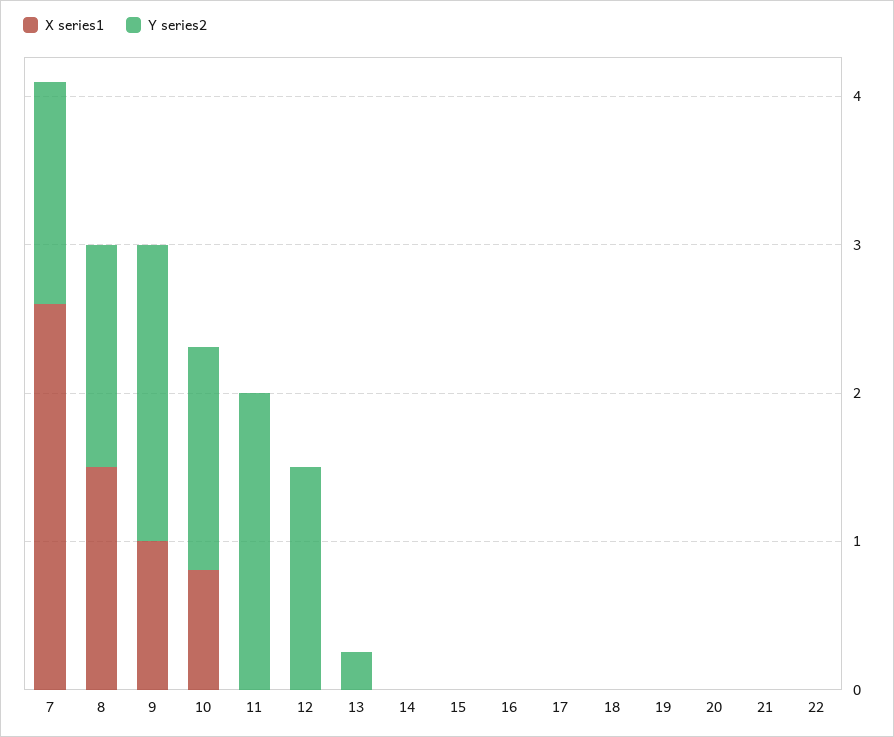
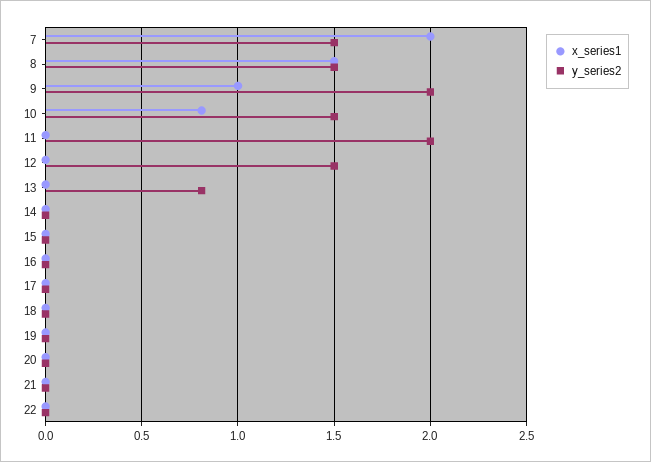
  {
    "X series1": {
-     "7": 2.6,
+     "7": 2,
      "8": 1.5,
      "9": 1,
      "10": 0.8,
      "11": 0,
      "12": 0,
      "13": 0,
      "14": 0,
      "15": 0,
      "16": 0,
      "17": 0,
      "18": 0,
      "19": 0,
      "20": 0,
      "21": 0,
      "22": 0
    },
    "Y series2": {
      "7": 1.5,
      "8": 1.5,
      "9": 2,
      "10": 1.5,
      "11": 2,
      "12": 1.5,
-     "13": 0.2,
+     "13": 0.8,
      "14": 0,
      "15": 0,
      "16": 0,
      "17": 0,
      "18": 0,
      "19": 0,
      "20": 0,
      "21": 0,
      "22": 0
    }
  }

